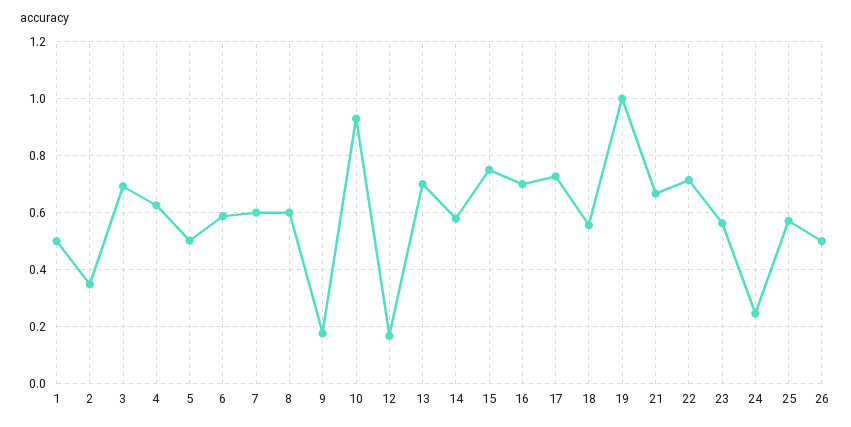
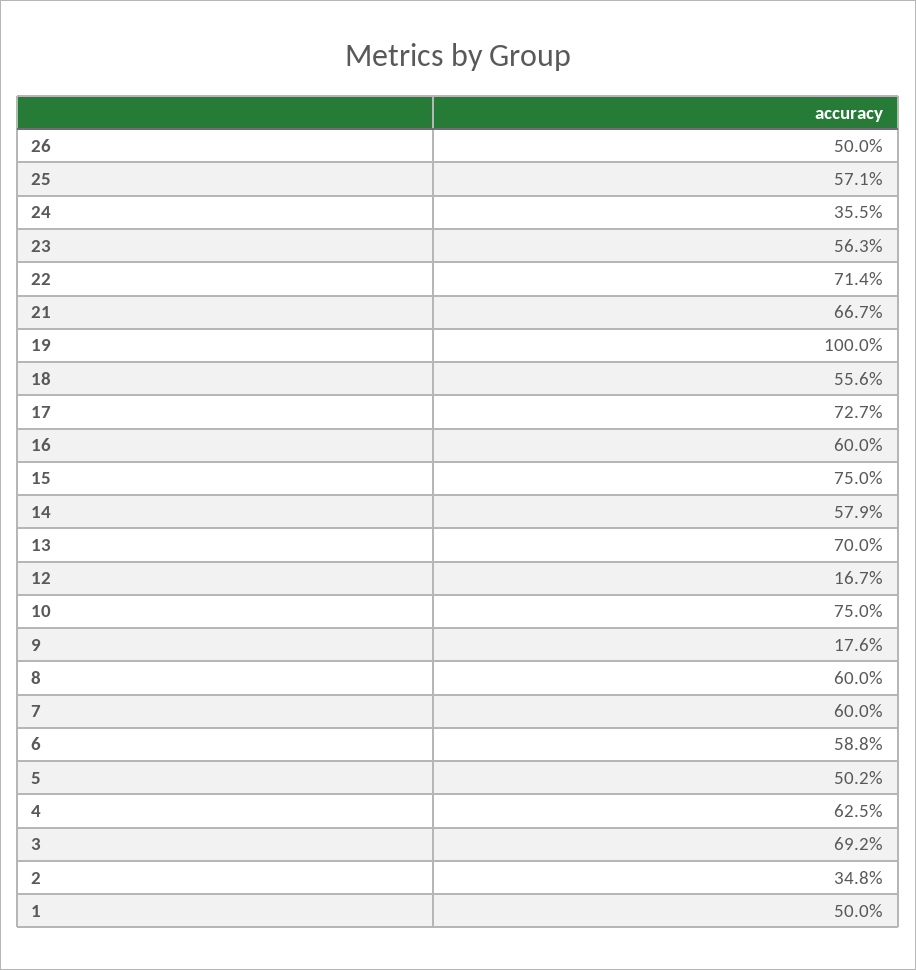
  {
    "1": 0.5,
    "2": 0.348,
    "3": 0.692,
    "4": 0.625,
    "5": 0.502,
    "6": 0.588,
    "7": 0.6,
    "8": 0.6,
    "9": 0.176,
-   "10": 0.925,
+   "10": 0.75,
    "12": 0.167,
    "13": 0.7,
    "14": 0.579,
    "15": 0.75,
-   "16": 0.7,
+   "16": 0.6,
    "17": 0.727,
    "18": 0.556,
    "19": 1,
    "21": 0.667,
    "22": 0.714,
    "23": 0.563,
-   "24": 0.25,
+   "24": 0.355,
    "25": 0.571,
    "26": 0.5
  }

